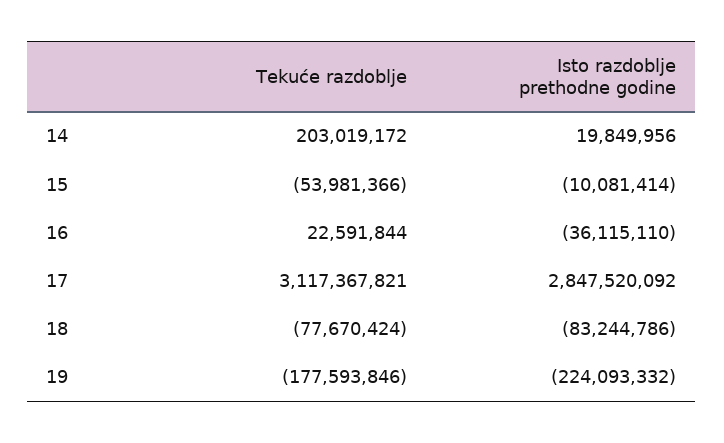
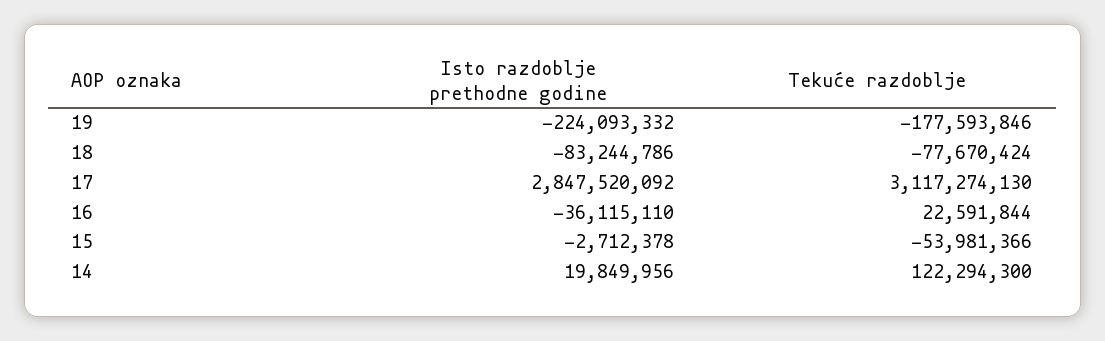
  {
    "Tekuće razdoblje": {
-     "14": 203019172,
+     "14": 122294300,
      "15": -53981366,
      "16": 22591844,
-     "17": 3117367821,
+     "17": 3117274130,
      "18": -77670424,
      "19": -177593846
    },
    "Isto razdoblje prethodne godine": {
      "14": 19849956,
-     "15": -10081414,
+     "15": -2712378,
      "16": -36115110,
      "17": 2847520092,
      "18": -83244786,
      "19": -224093332
    }
  }

